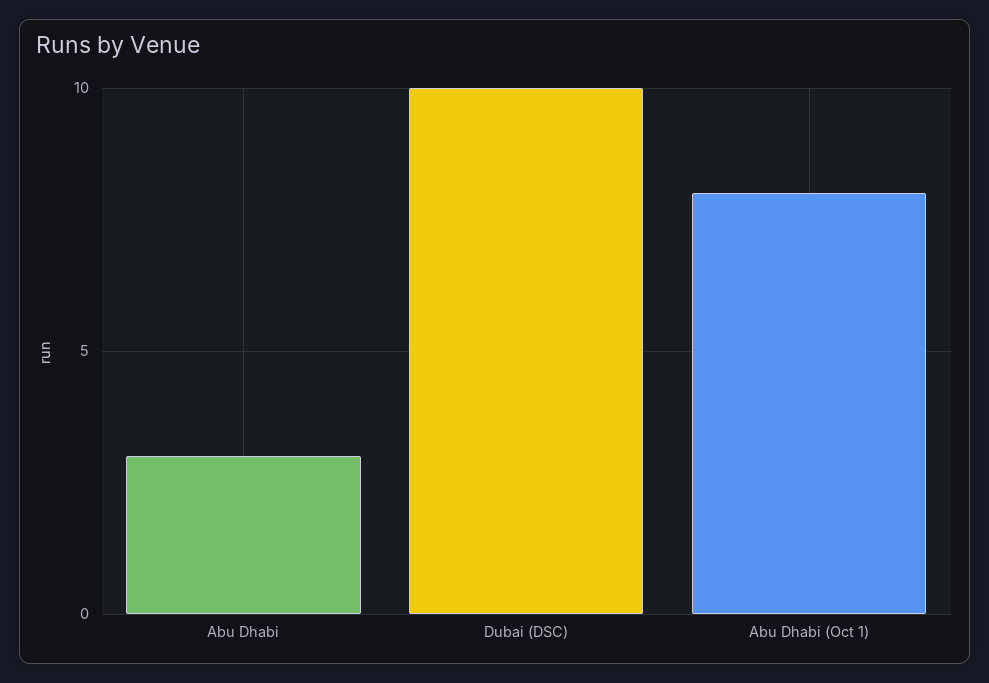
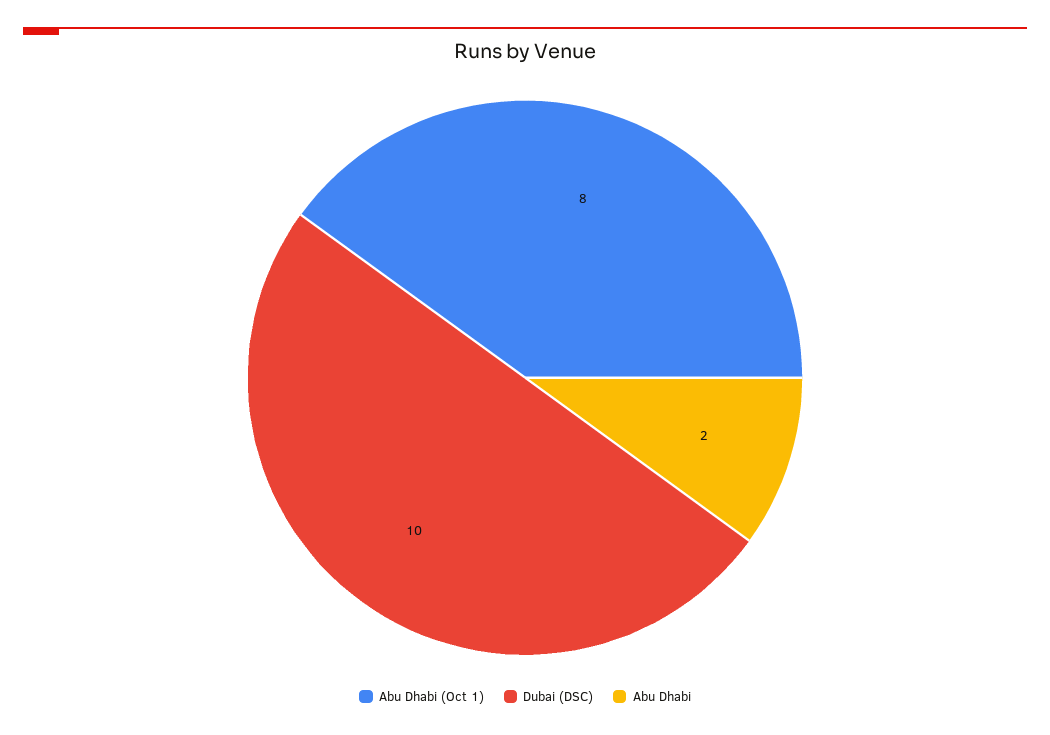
  {
-   "Abu Dhabi": 3,
+   "Abu Dhabi": 2,
    "Dubai (DSC)": 10,
    "Abu Dhabi (Oct 1)": 8
  }

